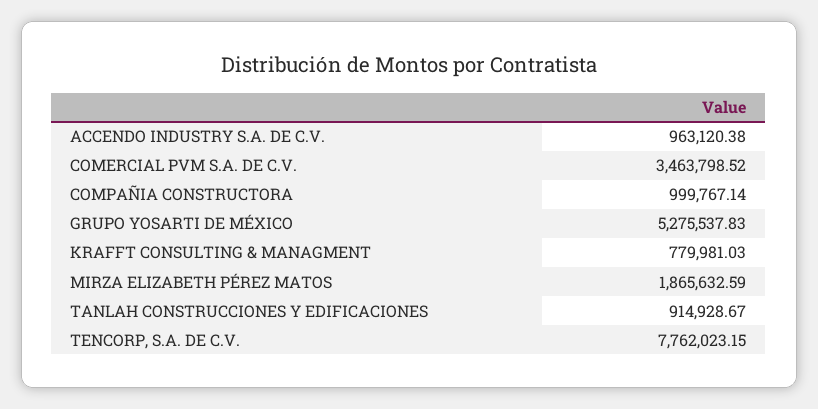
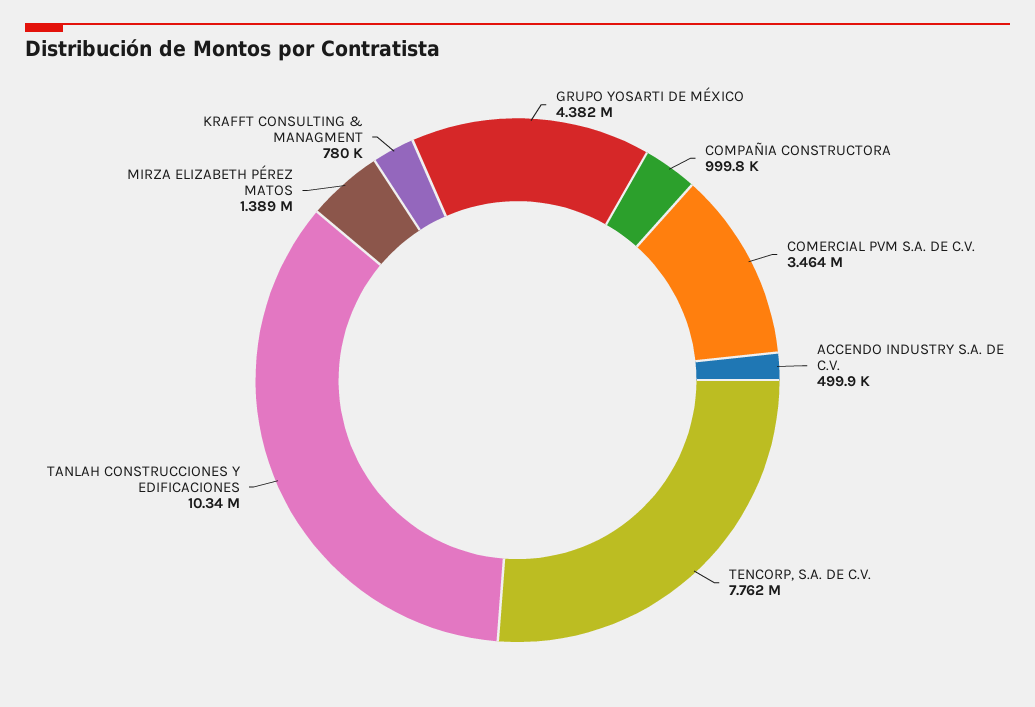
  {
-   "ACCENDO INDUSTRY S.A. DE C.V.": 963120.38,
+   "ACCENDO INDUSTRY S.A. DE C.V.": 499900,
    "COMERCIAL PVM S.A. DE C.V.": 3463798.52,
    "COMPAÑIA CONSTRUCTORA": 999767.14,
-   "GRUPO YOSARTI DE MÉXICO": 5275537.83,
+   "GRUPO YOSARTI DE MÉXICO": 4382000,
    "KRAFFT CONSULTING & MANAGMENT": 779981.03,
-   "MIRZA ELIZABETH PÉREZ MATOS": 1865632.59,
+   "MIRZA ELIZABETH PÉREZ MATOS": 1389000,
-   "TANLAH CONSTRUCCIONES Y EDIFICACIONES": 914928.67,
+   "TANLAH CONSTRUCCIONES Y EDIFICACIONES": 10340000,
    "TENCORP, S.A. DE C.V.": 7762023.15
  }

